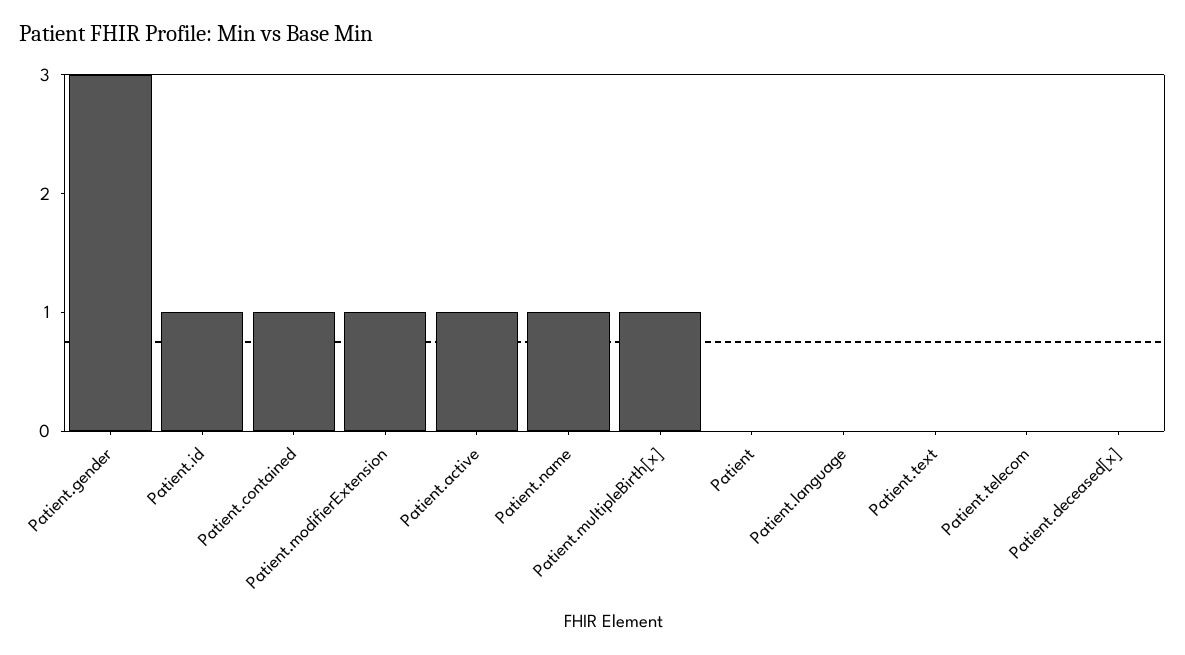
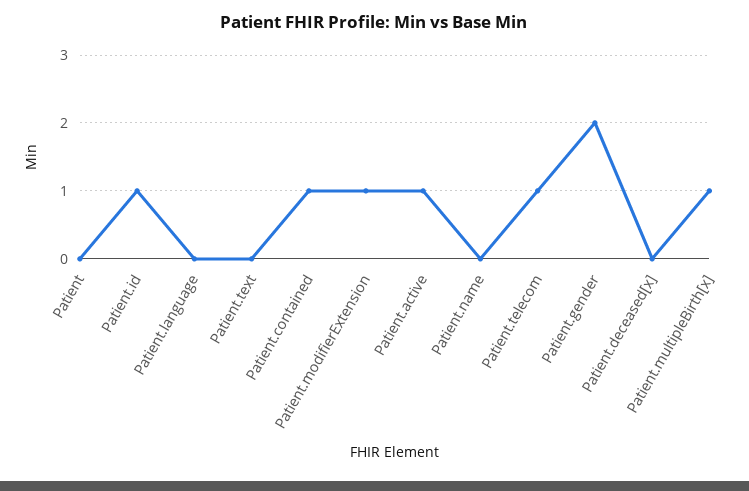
  {
-   "Patient.gender": 3,
+   "Patient.gender": 2,
    "Patient.id": 1,
    "Patient.contained": 1,
    "Patient.modifierExtension": 1,
    "Patient.active": 1,
-   "Patient.name": 1,
+   "Patient.name": 0,
    "Patient.multipleBirth[x]": 1,
    "Patient": 0,
    "Patient.language": 0,
    "Patient.text": 0,
-   "Patient.telecom": 0,
+   "Patient.telecom": 1,
    "Patient.deceased[x]": 0
  }

